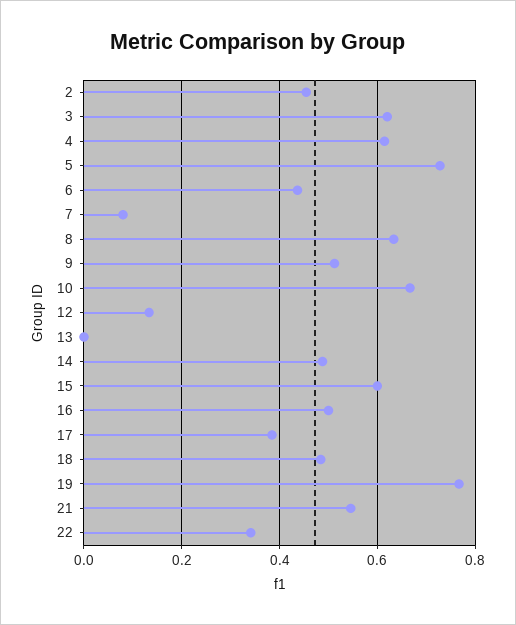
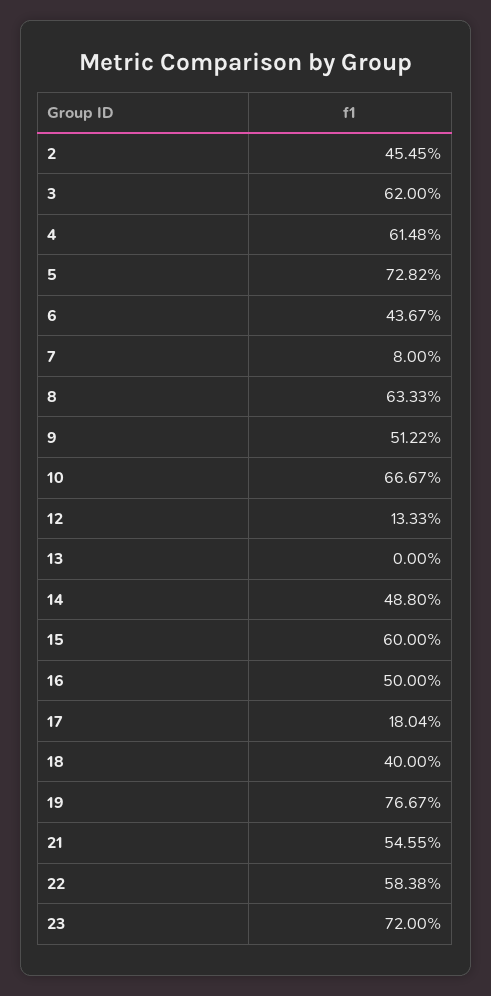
  {
    "2": 0.4545,
    "3": 0.62,
    "4": 0.6148,
    "5": 0.7282,
    "6": 0.4367,
    "7": 0.08,
    "8": 0.6333,
    "9": 0.5122,
    "10": 0.6667,
    "12": 0.1333,
    "13": 0,
    "14": 0.488,
    "15": 0.6,
    "16": 0.5,
-   "17": 0.38,
+   "17": 0.1804,
-   "18": 0.48,
+   "18": 0.4,
    "19": 0.7667,
    "21": 0.5455,
-   "22": 0.34
+   "22": 0.5838,
+   "23": 0.72
  }

